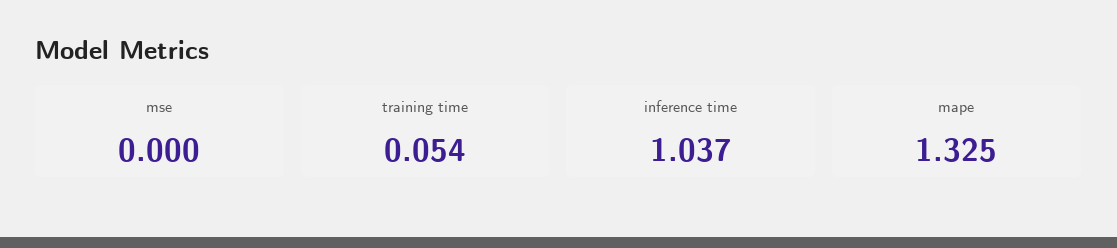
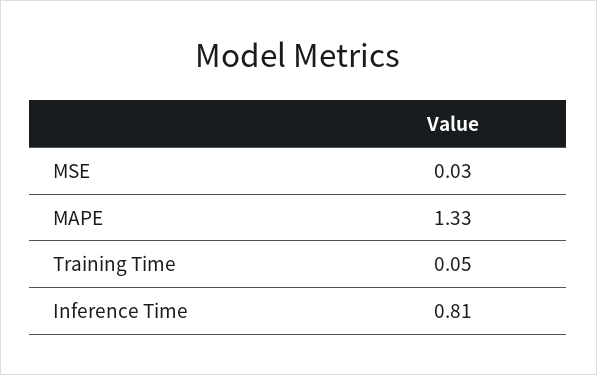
  {
-   "mse": 0,
+   "mse": 0.03,
    "training time": 0.054,
-   "inference time": 1.037,
+   "inference time": 0.81,
    "mape": 1.325
  }

